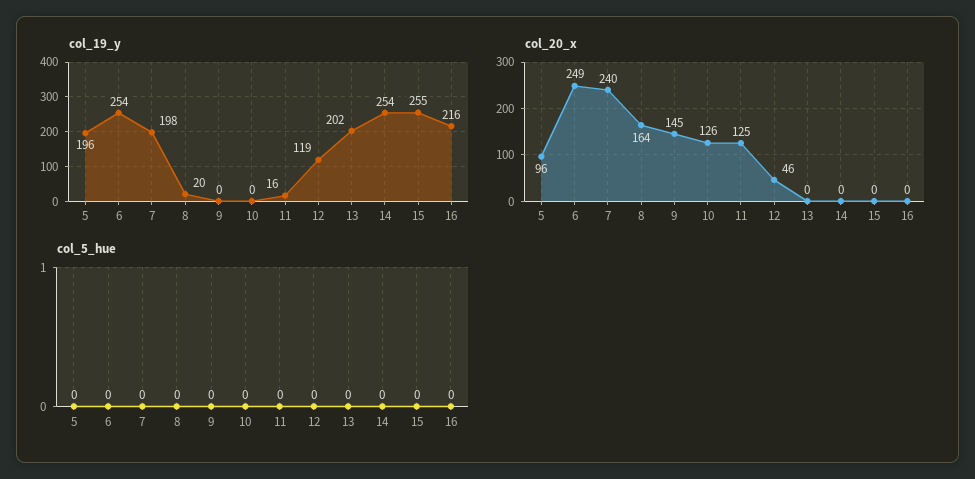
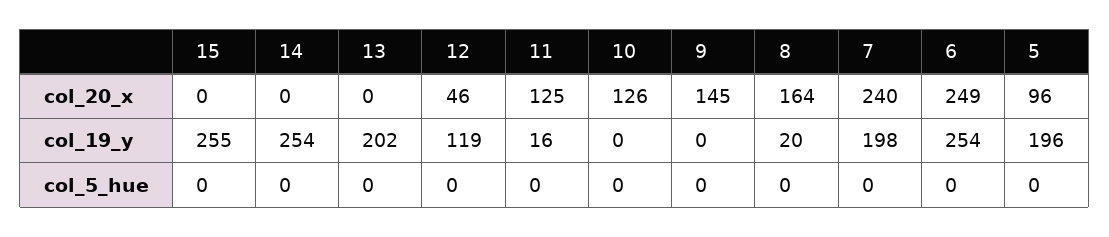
  {
    "col_19_y": {
      "5": 196,
      "6": 254,
      "7": 198,
      "8": 20,
      "9": 0,
      "10": 0,
      "11": 16,
      "12": 119,
      "13": 202,
      "14": 254,
-     "15": 255,
+     "15": 255
-     "16": 216
    },
    "col_20_x": {
      "5": 96,
      "6": 249,
      "7": 240,
      "8": 164,
      "9": 145,
      "10": 126,
      "11": 125,
      "12": 46,
      "13": 0,
      "14": 0,
-     "15": 0,
+     "15": 0
-     "16": 0
    },
    "col_5_hue": {
      "5": 0,
      "6": 0,
      "7": 0,
      "8": 0,
      "9": 0,
      "10": 0,
      "11": 0,
      "12": 0,
      "13": 0,
      "14": 0,
-     "15": 0,
+     "15": 0
-     "16": 0
    }
  }

